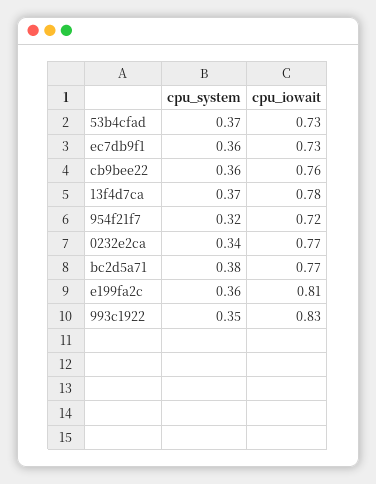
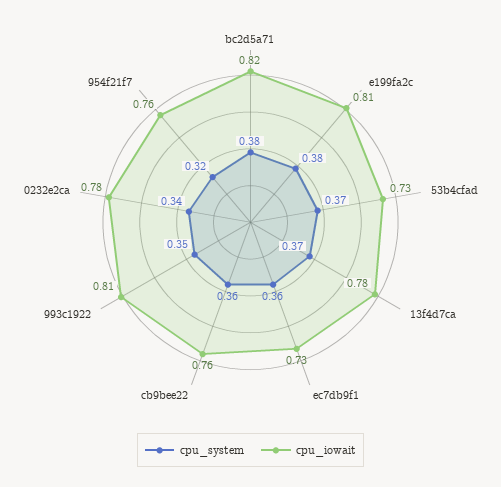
  {
    "cpu_system": {
      "53b4cfad": 0.37,
      "ec7db9f1": 0.36,
      "cb9bee22": 0.36,
      "13f4d7ca": 0.37,
      "954f21f7": 0.32,
      "0232e2ca": 0.34,
      "bc2d5a71": 0.38,
-     "e199fa2c": 0.36,
+     "e199fa2c": 0.38,
      "993c1922": 0.35
    },
    "cpu_iowait": {
      "53b4cfad": 0.73,
      "ec7db9f1": 0.73,
      "cb9bee22": 0.76,
      "13f4d7ca": 0.78,
-     "954f21f7": 0.72,
+     "954f21f7": 0.76,
-     "0232e2ca": 0.77,
+     "0232e2ca": 0.78,
-     "bc2d5a71": 0.77,
+     "bc2d5a71": 0.82,
      "e199fa2c": 0.81,
-     "993c1922": 0.83
+     "993c1922": 0.81
    }
  }

